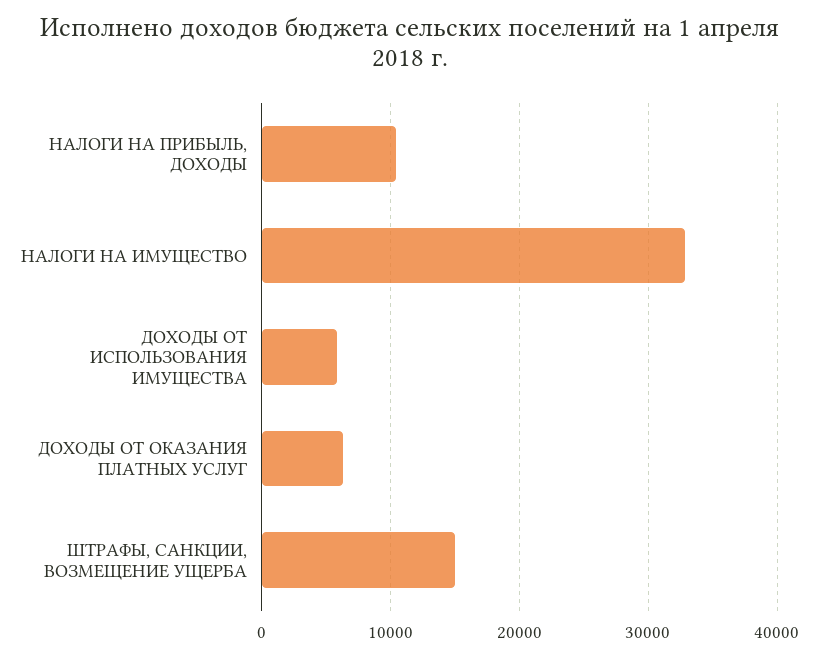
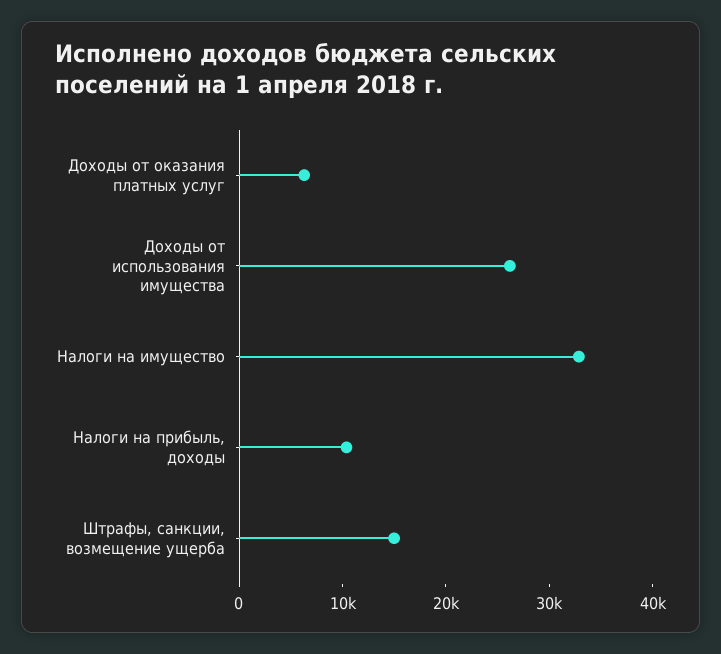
  {
    "НАЛОГИ НА ПРИБЫЛЬ, ДОХОДЫ": 10000,
    "НАЛОГИ НА ИМУЩЕСТВО": 33000,
-   "ДОХОДЫ ОТ ИСПОЛЬЗОВАНИЯ ИМУЩЕСТВА": 6000,
+   "ДОХОДЫ ОТ ИСПОЛЬЗОВАНИЯ ИМУЩЕСТВА": 26000,
    "ДОХОДЫ ОТ ОКАЗАНИЯ ПЛАТНЫХ УСЛУГ": 6000,
    "ШТРАФЫ, САНКЦИИ, ВОЗМЕЩЕНИЕ УЩЕРБА": 15000
  }

